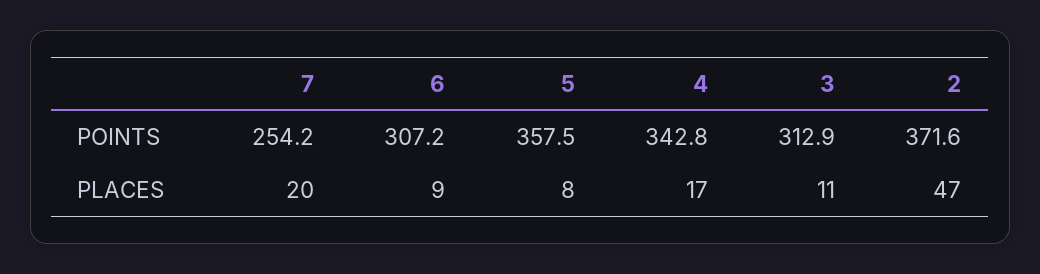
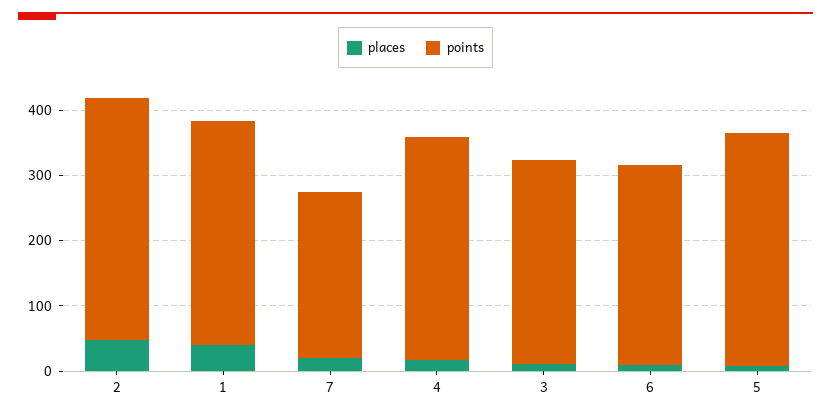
  {
    "POINTS": {
      "7": 254.2,
      "6": 307.2,
      "5": 357.5,
      "4": 342.8,
      "3": 312.9,
-     "2": 371.6
+     "2": 371.6,
+     "1": 340
    },
    "PLACES": {
      "7": 20,
      "6": 9,
      "5": 8,
      "4": 17,
      "3": 11,
-     "2": 47
+     "2": 47,
+     "1": 40
    }
  }

